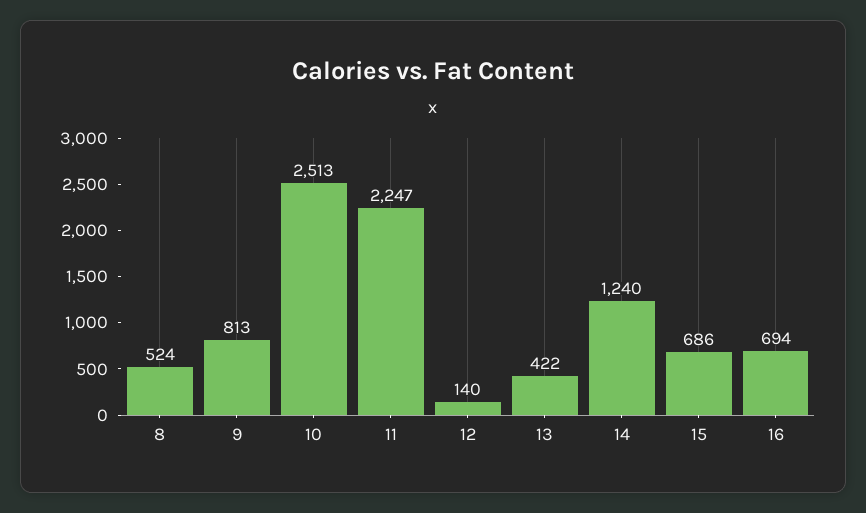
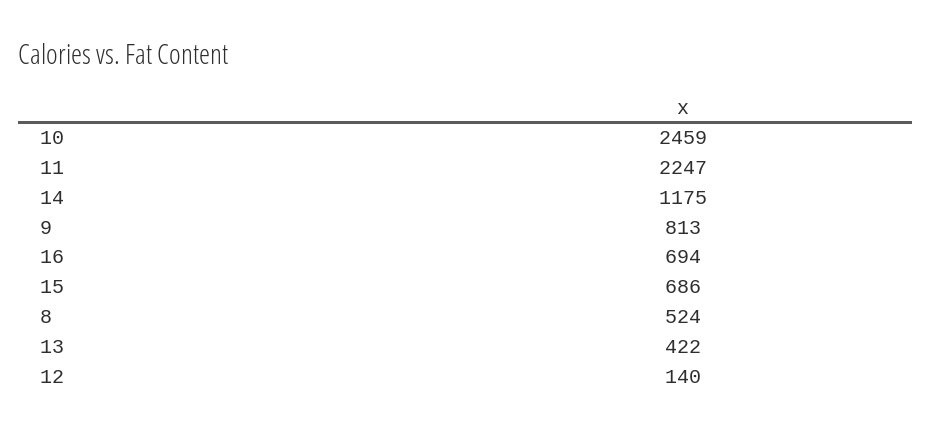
  {
    "8": 524,
    "9": 813,
-   "10": 2513,
+   "10": 2459,
    "11": 2247,
    "12": 140,
    "13": 422,
-   "14": 1240,
+   "14": 1175,
    "15": 686,
    "16": 694
  }

